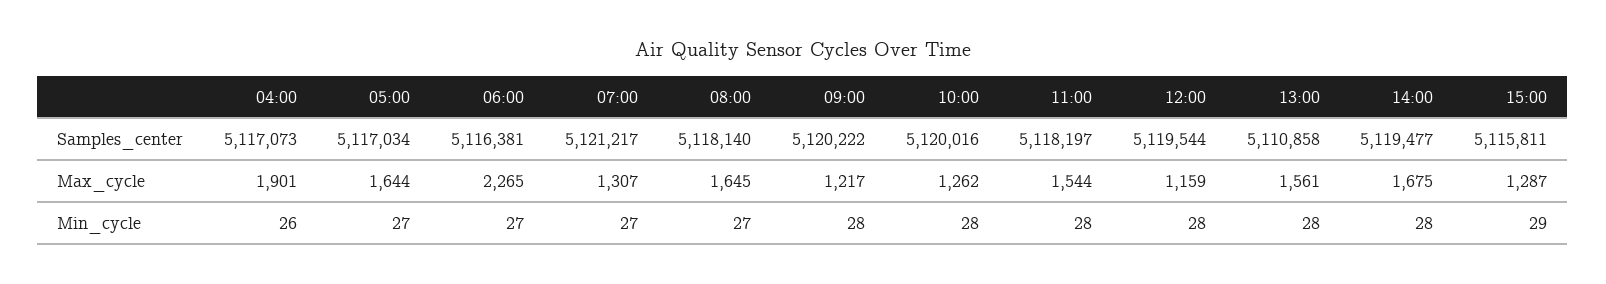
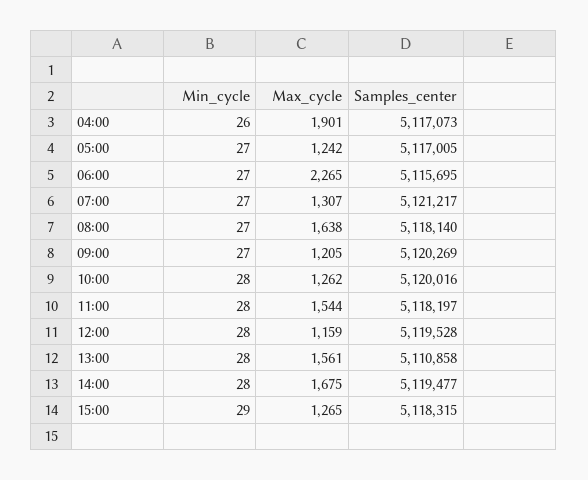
  {
    "04:00": {
      "Samples_center": 5117073,
      "Max_cycle": 1901,
      "Min_cycle": 26
    },
    "05:00": {
-     "Samples_center": 5117034,
+     "Samples_center": 5117005,
-     "Max_cycle": 1644,
+     "Max_cycle": 1242,
      "Min_cycle": 27
    },
    "06:00": {
-     "Samples_center": 5116381,
+     "Samples_center": 5115695,
      "Max_cycle": 2265,
      "Min_cycle": 27
    },
    "07:00": {
      "Samples_center": 5121217,
      "Max_cycle": 1307,
      "Min_cycle": 27
    },
    "08:00": {
      "Samples_center": 5118140,
-     "Max_cycle": 1645,
+     "Max_cycle": 1638,
      "Min_cycle": 27
    },
    "09:00": {
-     "Samples_center": 5120222,
+     "Samples_center": 5120269,
-     "Max_cycle": 1217,
+     "Max_cycle": 1205,
-     "Min_cycle": 28
+     "Min_cycle": 27
    },
    "10:00": {
      "Samples_center": 5120016,
      "Max_cycle": 1262,
      "Min_cycle": 28
    },
    "11:00": {
      "Samples_center": 5118197,
      "Max_cycle": 1544,
      "Min_cycle": 28
    },
    "12:00": {
-     "Samples_center": 5119544,
+     "Samples_center": 5119528,
      "Max_cycle": 1159,
      "Min_cycle": 28
    },
    "13:00": {
      "Samples_center": 5110858,
      "Max_cycle": 1561,
      "Min_cycle": 28
    },
    "14:00": {
      "Samples_center": 5119477,
      "Max_cycle": 1675,
      "Min_cycle": 28
    },
    "15:00": {
-     "Samples_center": 5115811,
+     "Samples_center": 5118315,
-     "Max_cycle": 1287,
+     "Max_cycle": 1265,
      "Min_cycle": 29
    }
  }

